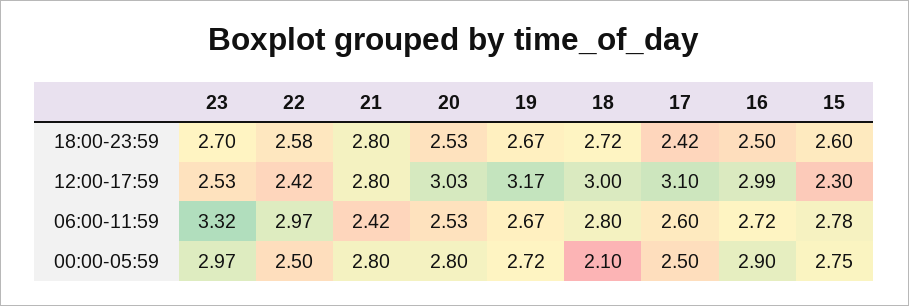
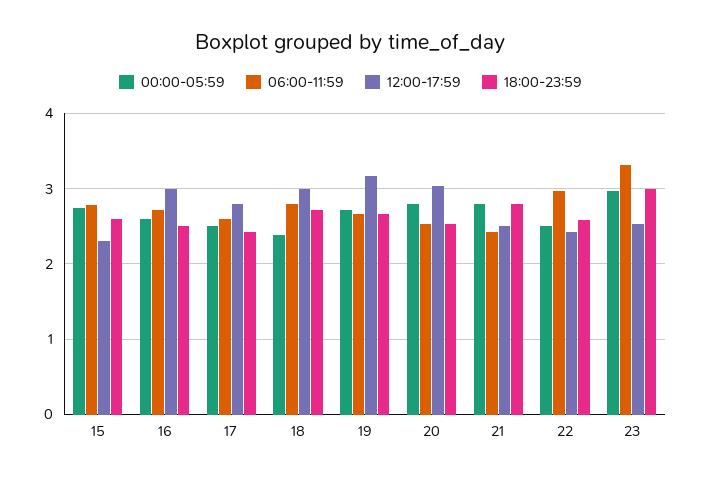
  {
    "18:00-23:59": {
-     "23": 2.7,
+     "23": 3,
      "22": 2.58,
      "21": 2.8,
      "20": 2.53,
      "19": 2.67,
      "18": 2.72,
      "17": 2.42,
      "16": 2.5,
      "15": 2.6
    },
    "12:00-17:59": {
      "23": 2.53,
      "22": 2.42,
-     "21": 2.8,
+     "21": 2.5,
      "20": 3.03,
      "19": 3.17,
      "18": 3,
-     "17": 3.1,
+     "17": 2.8,
      "16": 2.99,
      "15": 2.3
    },
    "06:00-11:59": {
      "23": 3.32,
      "22": 2.97,
      "21": 2.42,
      "20": 2.53,
      "19": 2.67,
      "18": 2.8,
      "17": 2.6,
      "16": 2.72,
      "15": 2.78
    },
    "00:00-05:59": {
      "23": 2.97,
      "22": 2.5,
      "21": 2.8,
      "20": 2.8,
      "19": 2.72,
-     "18": 2.1,
+     "18": 2.4,
      "17": 2.5,
-     "16": 2.9,
+     "16": 2.6,
      "15": 2.75
    }
  }

